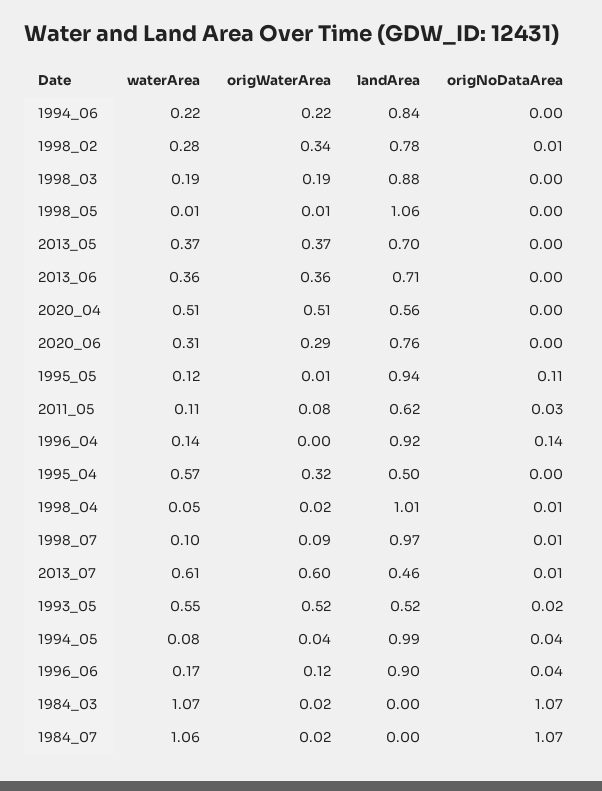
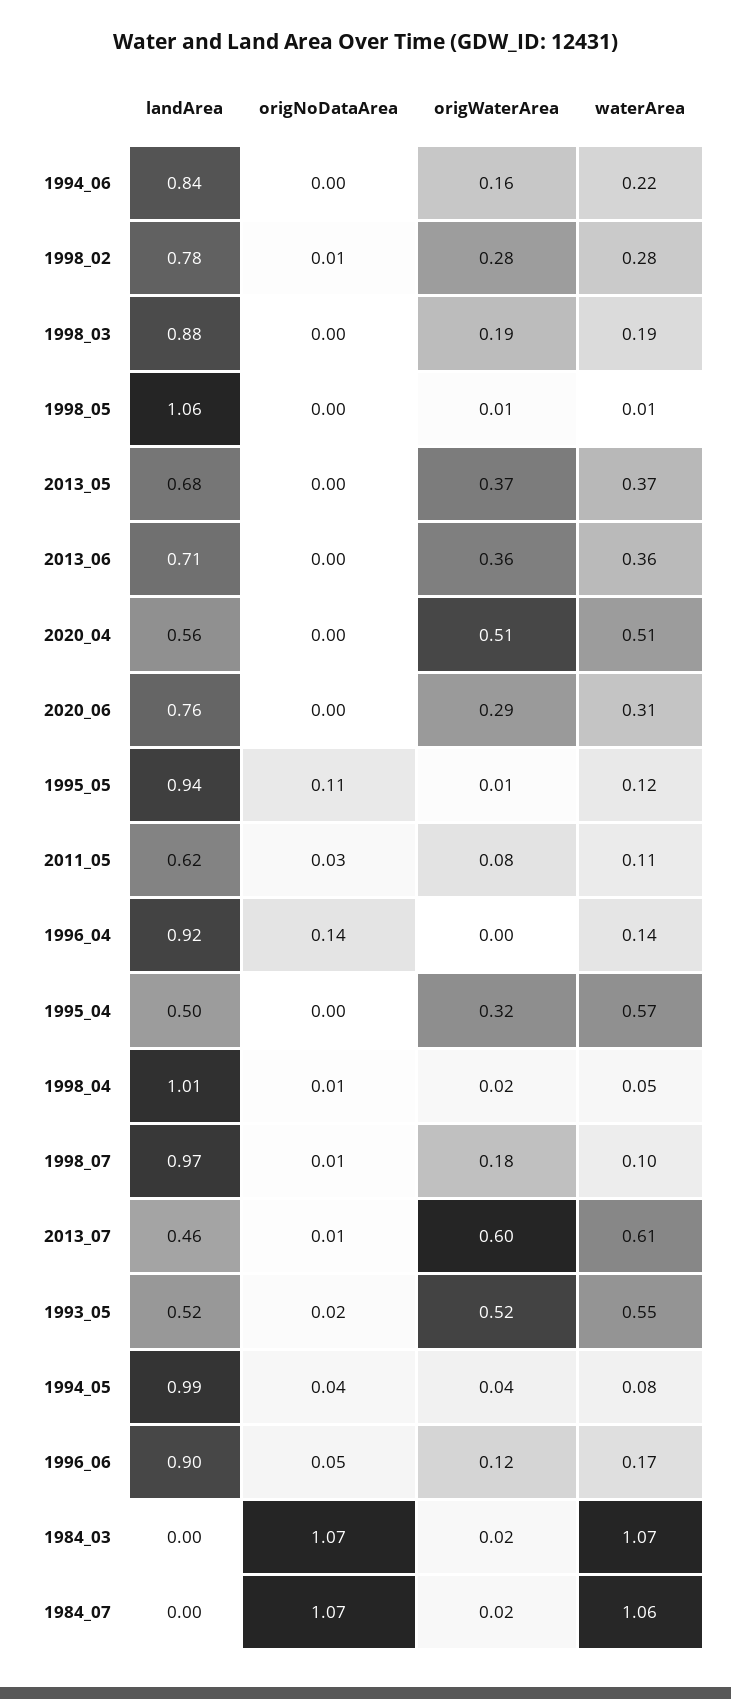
  {
    "waterArea": {
      "1994_06": 0.22,
      "1998_02": 0.28,
      "1998_03": 0.19,
      "1998_05": 0.01,
      "2013_05": 0.37,
      "2013_06": 0.36,
      "2020_04": 0.51,
      "2020_06": 0.31,
      "1995_05": 0.12,
      "2011_05": 0.11,
      "1996_04": 0.14,
      "1995_04": 0.57,
      "1998_04": 0.05,
      "1998_07": 0.1,
      "2013_07": 0.61,
      "1993_05": 0.55,
      "1994_05": 0.08,
      "1996_06": 0.17,
      "1984_03": 1.07,
      "1984_07": 1.06
    },
    "origWaterArea": {
-     "1994_06": 0.22,
+     "1994_06": 0.16,
-     "1998_02": 0.34,
+     "1998_02": 0.28,
      "1998_03": 0.19,
      "1998_05": 0.01,
      "2013_05": 0.37,
      "2013_06": 0.36,
      "2020_04": 0.51,
      "2020_06": 0.29,
      "1995_05": 0.01,
      "2011_05": 0.08,
      "1996_04": 0,
      "1995_04": 0.32,
      "1998_04": 0.02,
-     "1998_07": 0.09,
+     "1998_07": 0.18,
      "2013_07": 0.6,
      "1993_05": 0.52,
      "1994_05": 0.04,
      "1996_06": 0.12,
      "1984_03": 0.02,
      "1984_07": 0.02
    },
    "landArea": {
      "1994_06": 0.84,
      "1998_02": 0.78,
      "1998_03": 0.88,
      "1998_05": 1.06,
-     "2013_05": 0.7,
+     "2013_05": 0.68,
      "2013_06": 0.71,
      "2020_04": 0.56,
      "2020_06": 0.76,
      "1995_05": 0.94,
      "2011_05": 0.62,
      "1996_04": 0.92,
      "1995_04": 0.5,
      "1998_04": 1.01,
      "1998_07": 0.97,
      "2013_07": 0.46,
      "1993_05": 0.52,
      "1994_05": 0.99,
      "1996_06": 0.9,
      "1984_03": 0,
      "1984_07": 0
    },
    "origNoDataArea": {
      "1994_06": 0,
      "1998_02": 0.01,
      "1998_03": 0,
      "1998_05": 0,
      "2013_05": 0,
      "2013_06": 0,
      "2020_04": 0,
      "2020_06": 0,
      "1995_05": 0.11,
      "2011_05": 0.03,
      "1996_04": 0.14,
      "1995_04": 0,
      "1998_04": 0.01,
      "1998_07": 0.01,
      "2013_07": 0.01,
      "1993_05": 0.02,
      "1994_05": 0.04,
-     "1996_06": 0.04,
+     "1996_06": 0.05,
      "1984_03": 1.07,
      "1984_07": 1.07
    }
  }

